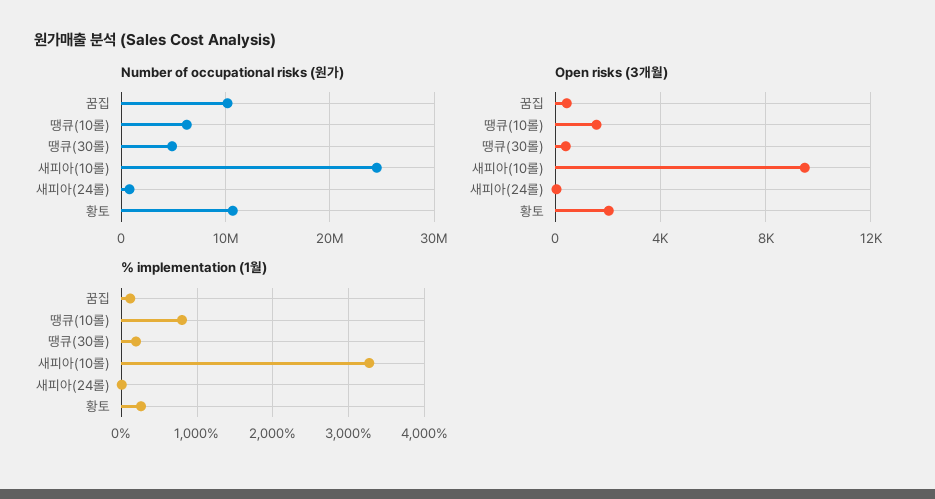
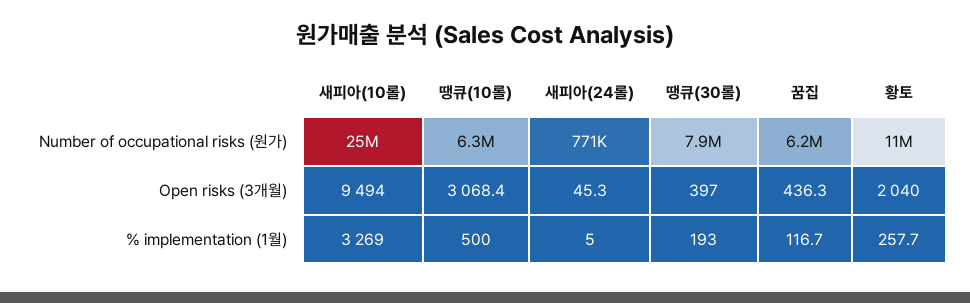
  {
    "Number of occupational risks (원가)": {
-     "꿈집": 10000000,
+     "꿈집": 6200000,
      "땡큐(10롤)": 6300000,
-     "땡큐(30롤)": 5000000,
+     "땡큐(30롤)": 7900000,
      "새피아(10롤)": 25000000,
      "새피아(24롤)": 771000,
      "황토": 11000000
    },
    "Open risks (3개월)": {
      "꿈집": 436.3,
-     "땡큐(10롤)": 1500,
+     "땡큐(10롤)": 3068.4,
      "땡큐(30롤)": 397,
      "새피아(10롤)": 9494,
      "새피아(24롤)": 45.3,
      "황토": 2040
    },
    "% implementation (1월)": {
      "꿈집": 116.7,
-     "땡큐(10롤)": 800,
+     "땡큐(10롤)": 500,
      "땡큐(30롤)": 193,
      "새피아(10롤)": 3269,
      "새피아(24롤)": 5,
      "황토": 257.7
    }
  }

